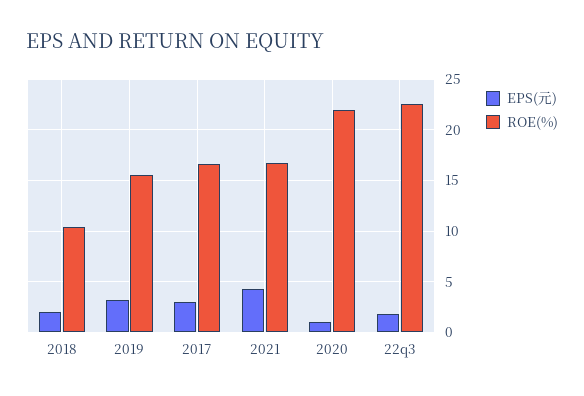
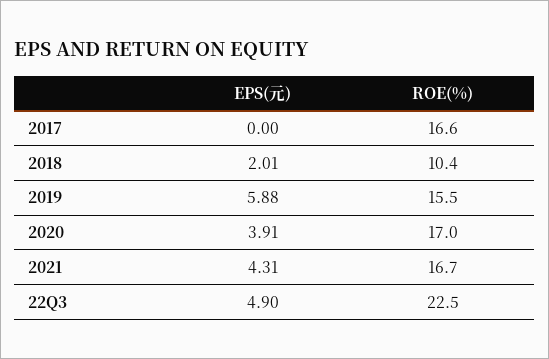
  {
    "EPS(元)": {
      "2018": 2.01,
-     "2019": 3,
+     "2019": 5.88,
-     "2017": 3,
+     "2017": 0,
      "2021": 4.31,
-     "2020": 1,
+     "2020": 3.91,
-     "22q3": 2
+     "22q3": 4.9
    },
    "ROE(%)": {
      "2018": 10.4,
      "2019": 15.5,
      "2017": 16.6,
      "2021": 16.7,
-     "2020": 22,
+     "2020": 17,
      "22q3": 22.5
    }
  }

